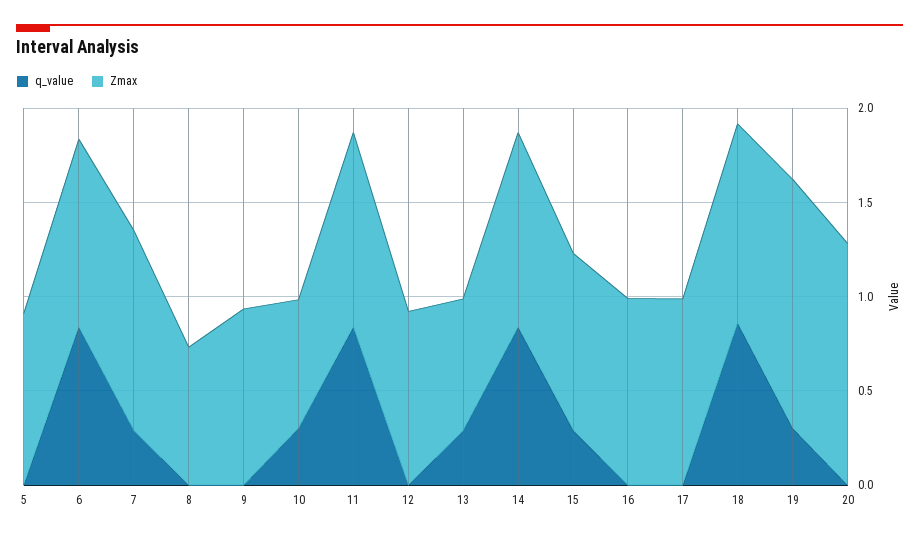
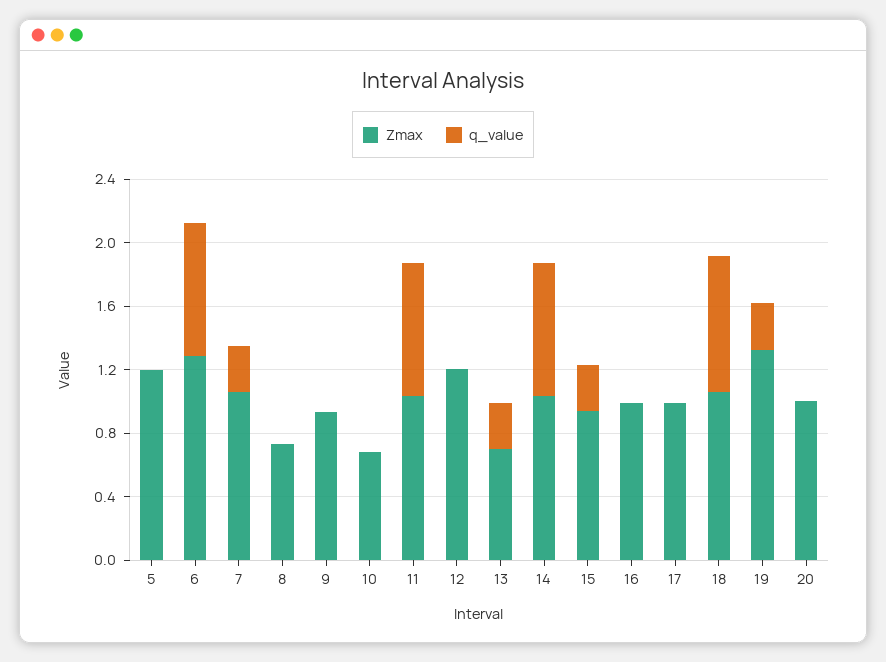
  {
    "q_value": {
      "5": 0,
      "6": 0.8,
      "7": 0.3,
      "8": 0,
      "9": 0,
-     "10": 0.3,
+     "10": 0,
      "11": 0.8,
      "12": 0,
      "13": 0.3,
      "14": 0.8,
      "15": 0.3,
      "16": 0,
      "17": 0,
      "18": 0.9,
      "19": 0.3,
      "20": 0
    },
    "Zmax": {
-     "5": 0.9,
+     "5": 1.2,
-     "6": 1,
+     "6": 1.3,
      "7": 1.1,
      "8": 0.7,
      "9": 0.9,
      "10": 0.7,
      "11": 1,
-     "12": 0.9,
+     "12": 1.2,
      "13": 0.7,
      "14": 1,
      "15": 0.9,
      "16": 1,
      "17": 1,
      "18": 1.1,
      "19": 1.3,
-     "20": 1.3
+     "20": 1
    }
  }

